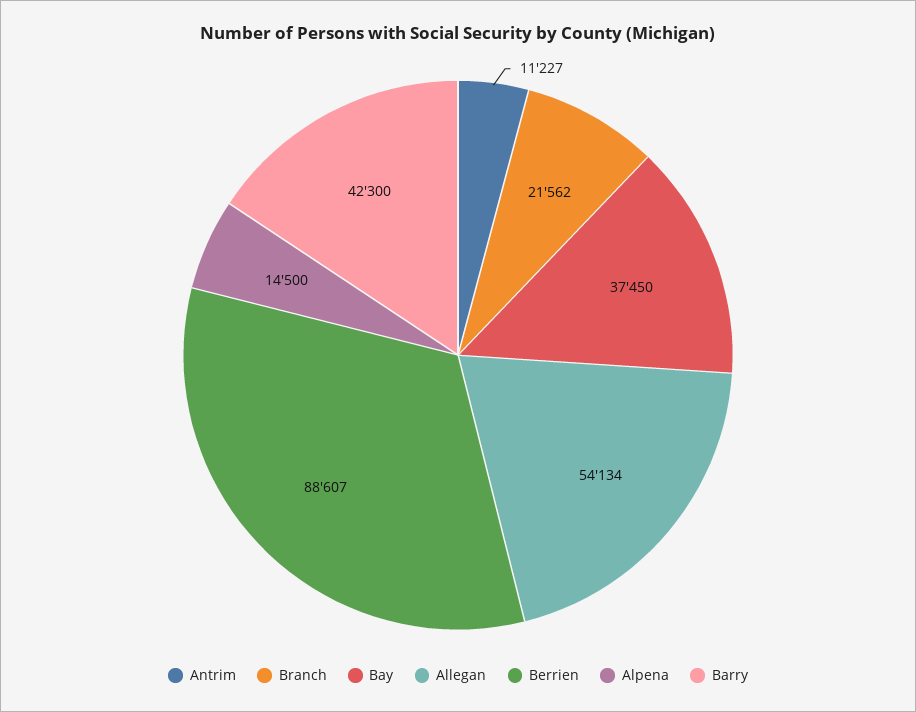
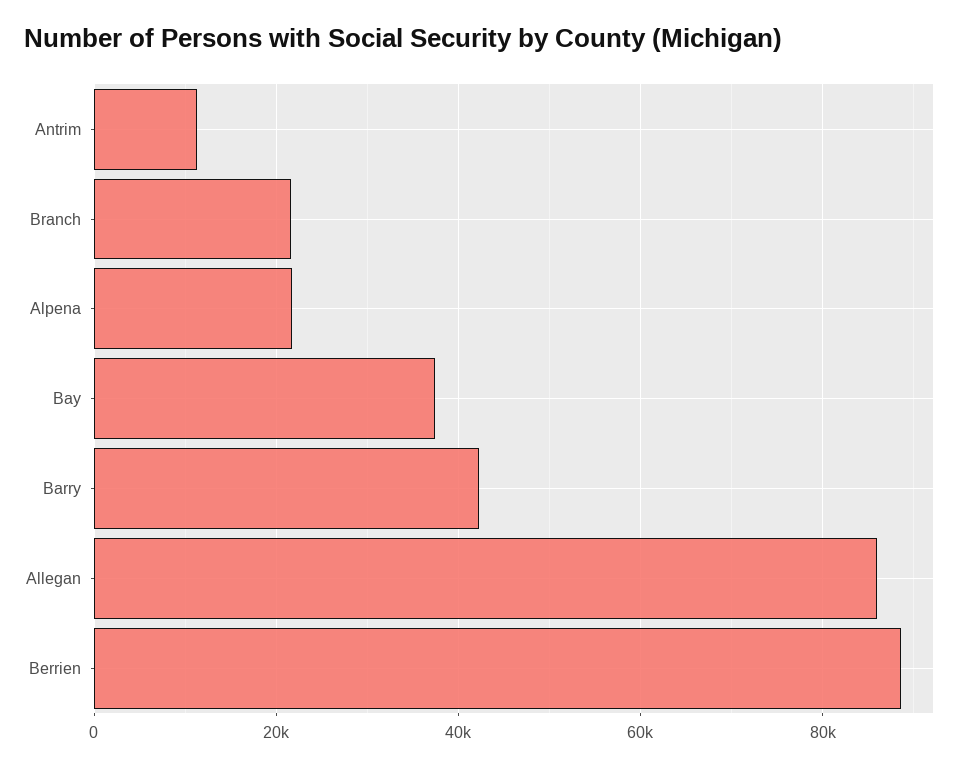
  {
    "Antrim": 11227,
    "Branch": 21562,
    "Bay": 37450,
-   "Allegan": 54134,
+   "Allegan": 86000,
    "Berrien": 88607,
-   "Alpena": 14500,
+   "Alpena": 22000,
    "Barry": 42300
  }

